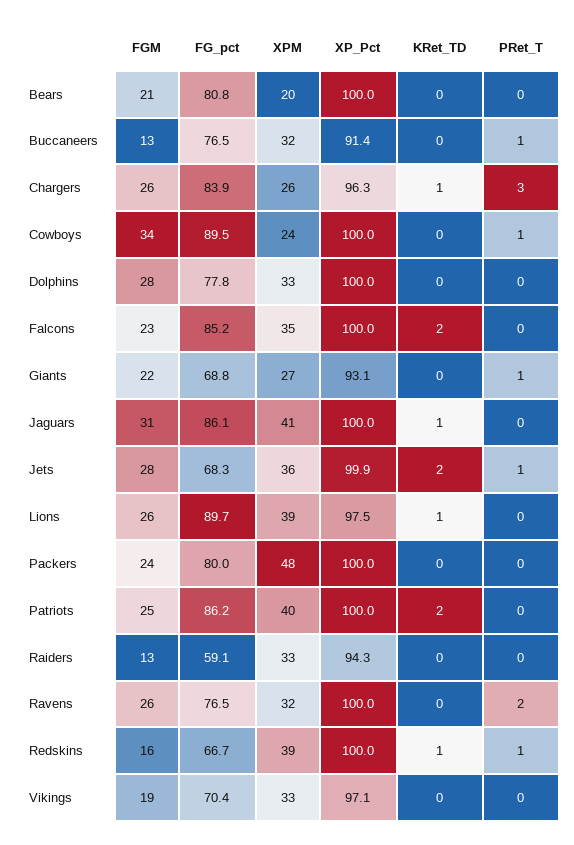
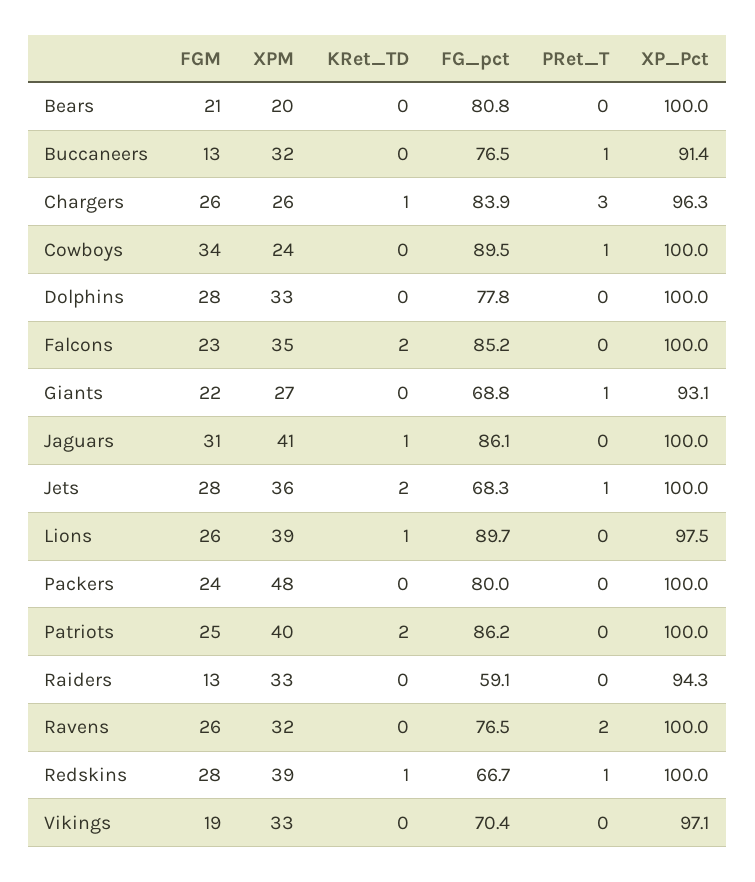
  {
    "FGM": {
      "Bears": 21,
      "Buccaneers": 13,
      "Chargers": 26,
      "Cowboys": 34,
      "Dolphins": 28,
      "Falcons": 23,
      "Giants": 22,
      "Jaguars": 31,
      "Jets": 28,
      "Lions": 26,
      "Packers": 24,
      "Patriots": 25,
      "Raiders": 13,
      "Ravens": 26,
-     "Redskins": 16,
+     "Redskins": 28,
      "Vikings": 19
    },
    "FG_pct": {
      "Bears": 80.8,
      "Buccaneers": 76.5,
      "Chargers": 83.9,
      "Cowboys": 89.5,
      "Dolphins": 77.8,
      "Falcons": 85.2,
      "Giants": 68.8,
      "Jaguars": 86.1,
      "Jets": 68.3,
      "Lions": 89.7,
      "Packers": 80,
      "Patriots": 86.2,
      "Raiders": 59.1,
      "Ravens": 76.5,
      "Redskins": 66.7,
      "Vikings": 70.4
    },
    "XPM": {
      "Bears": 20,
      "Buccaneers": 32,
      "Chargers": 26,
      "Cowboys": 24,
      "Dolphins": 33,
      "Falcons": 35,
      "Giants": 27,
      "Jaguars": 41,
      "Jets": 36,
      "Lions": 39,
      "Packers": 48,
      "Patriots": 40,
      "Raiders": 33,
      "Ravens": 32,
      "Redskins": 39,
      "Vikings": 33
    },
    "XP_Pct": {
      "Bears": 100,
      "Buccaneers": 91.4,
      "Chargers": 96.3,
      "Cowboys": 100,
      "Dolphins": 100,
      "Falcons": 100,
      "Giants": 93.1,
      "Jaguars": 100,
-     "Jets": 99.9,
+     "Jets": 100,
      "Lions": 97.5,
      "Packers": 100,
      "Patriots": 100,
      "Raiders": 94.3,
      "Ravens": 100,
      "Redskins": 100,
      "Vikings": 97.1
    },
    "KRet_TD": {
      "Bears": 0,
      "Buccaneers": 0,
      "Chargers": 1,
      "Cowboys": 0,
      "Dolphins": 0,
      "Falcons": 2,
      "Giants": 0,
      "Jaguars": 1,
      "Jets": 2,
      "Lions": 1,
      "Packers": 0,
      "Patriots": 2,
      "Raiders": 0,
      "Ravens": 0,
      "Redskins": 1,
      "Vikings": 0
    },
    "PRet_T": {
      "Bears": 0,
      "Buccaneers": 1,
      "Chargers": 3,
      "Cowboys": 1,
      "Dolphins": 0,
      "Falcons": 0,
      "Giants": 1,
      "Jaguars": 0,
      "Jets": 1,
      "Lions": 0,
      "Packers": 0,
      "Patriots": 0,
      "Raiders": 0,
      "Ravens": 2,
      "Redskins": 1,
      "Vikings": 0
    }
  }

